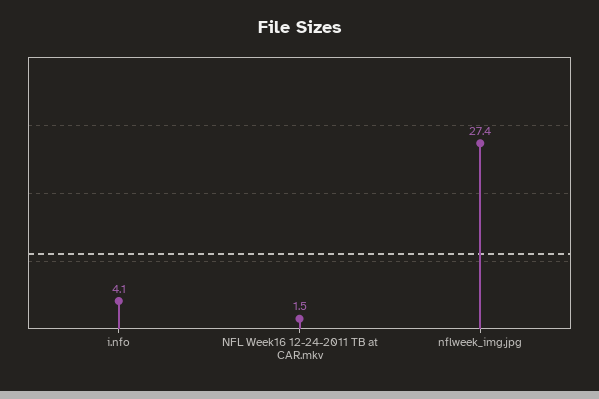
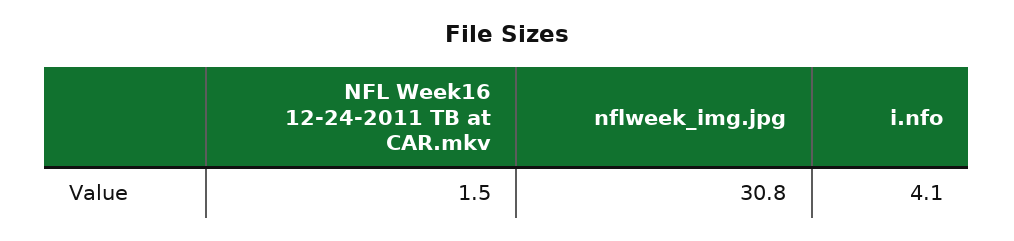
  {
    "i.nfo": 4.1,
    "NFL Week16 12-24-2011 TB at CAR.mkv": 1.5,
-   "nflweek_img.jpg": 27.4
+   "nflweek_img.jpg": 30.8
  }

